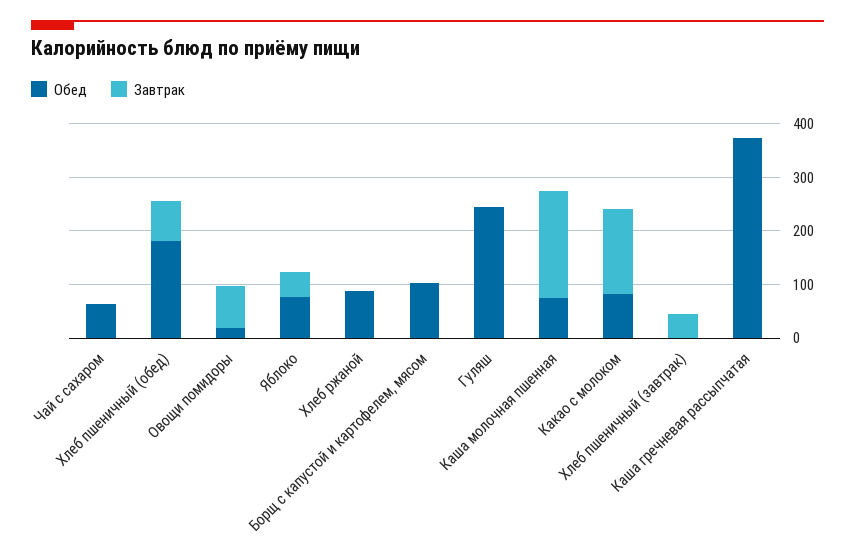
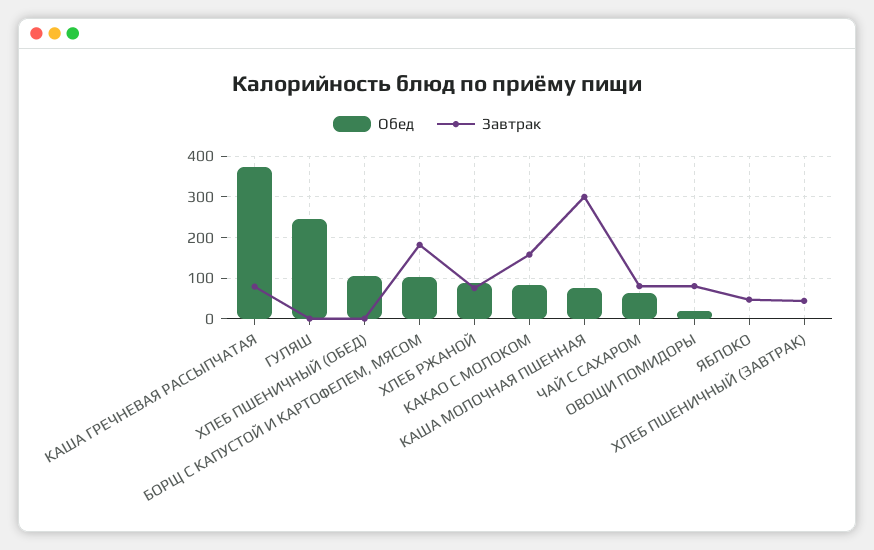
  {
    "Обед": {
      "Чай с сахаром": 60,
-     "Хлеб пшеничный (обед)": 180,
+     "Хлеб пшеничный (обед)": 100,
      "Овощи помидоры": 20,
-     "Яблоко": 80,
+     "Яблоко": 0,
      "Хлеб ржаной": 80,
      "Борщ с капустой и картофелем, мясом": 100,
      "Гуляш": 240,
      "Каша молочная пшенная": 80,
      "Какао с молоком": 80,
      "Хлеб пшеничный (завтрак)": 0,
      "Каша гречневая рассыпчатая": 380
    },
    "Завтрак": {
-     "Чай с сахаром": 0,
+     "Чай с сахаром": 80,
-     "Хлеб пшеничный (обед)": 80,
+     "Хлеб пшеничный (обед)": 0,
      "Овощи помидоры": 80,
      "Яблоко": 40,
-     "Хлеб ржаной": 0,
+     "Хлеб ржаной": 80,
-     "Борщ с капустой и картофелем, мясом": 0,
+     "Борщ с капустой и картофелем, мясом": 180,
      "Гуляш": 0,
-     "Каша молочная пшенная": 200,
+     "Каша молочная пшенная": 300,
      "Какао с молоком": 160,
      "Хлеб пшеничный (завтрак)": 40,
-     "Каша гречневая рассыпчатая": 0
+     "Каша гречневая рассыпчатая": 80
    }
  }

